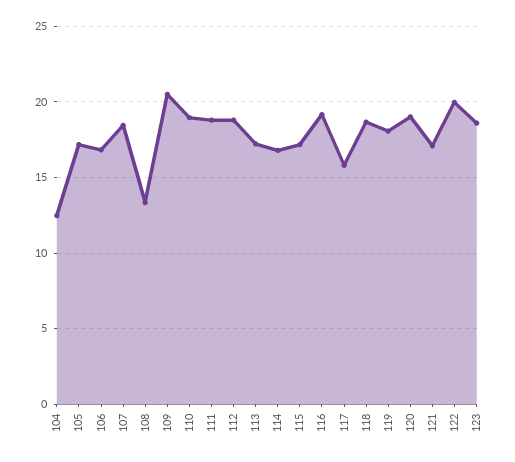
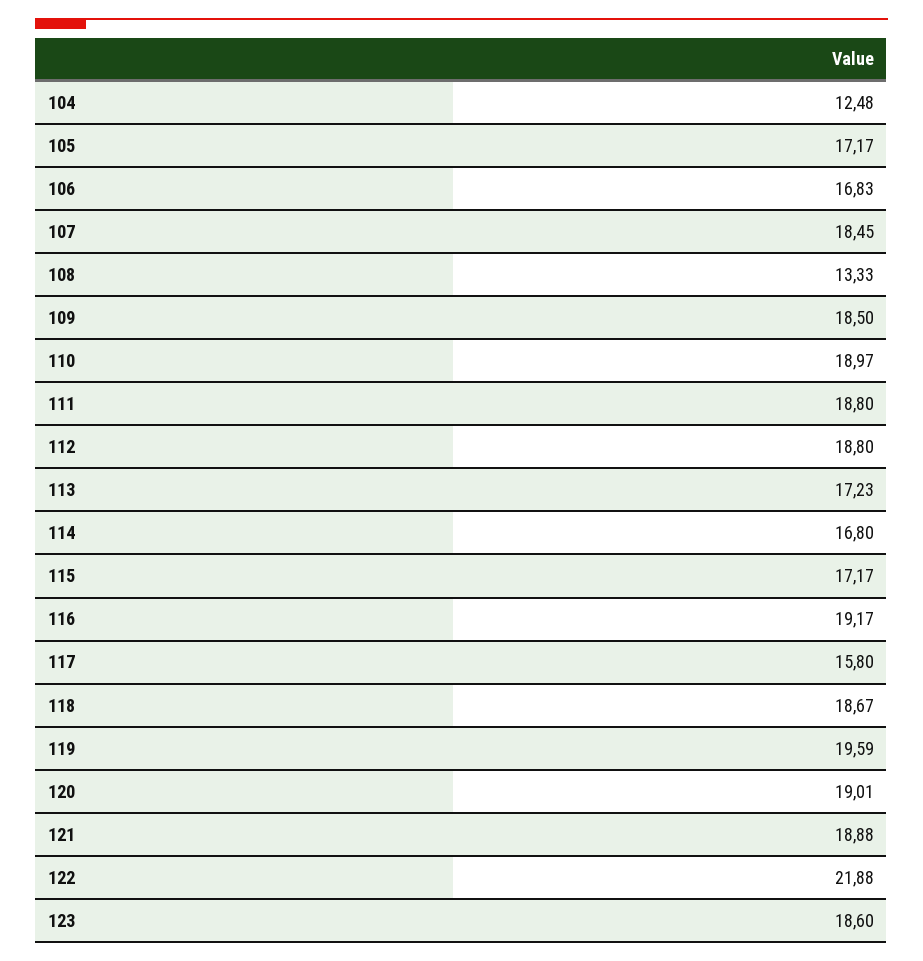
  {
    "104": 12.48,
    "105": 17.17,
    "106": 16.83,
    "107": 18.45,
    "108": 13.33,
-   "109": 20.5,
+   "109": 18.5,
    "110": 18.97,
    "111": 18.8,
    "112": 18.8,
    "113": 17.23,
    "114": 16.8,
    "115": 17.17,
    "116": 19.17,
    "117": 15.8,
    "118": 18.67,
-   "119": 18,
+   "119": 19.59,
    "120": 19.01,
-   "121": 17,
+   "121": 18.88,
-   "122": 20,
+   "122": 21.88,
    "123": 18.6
  }

